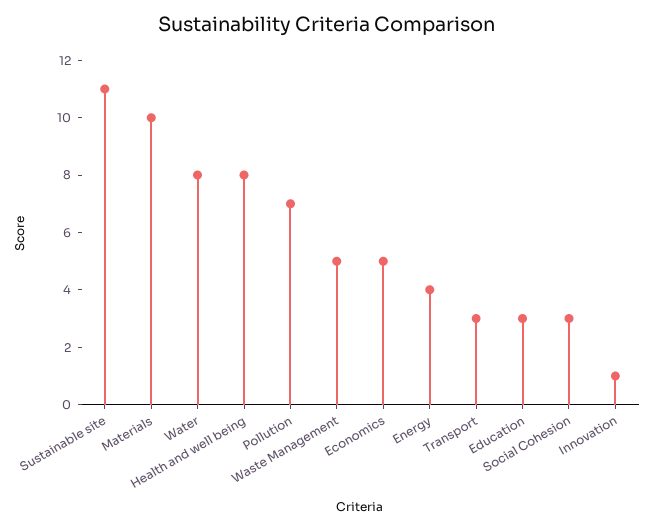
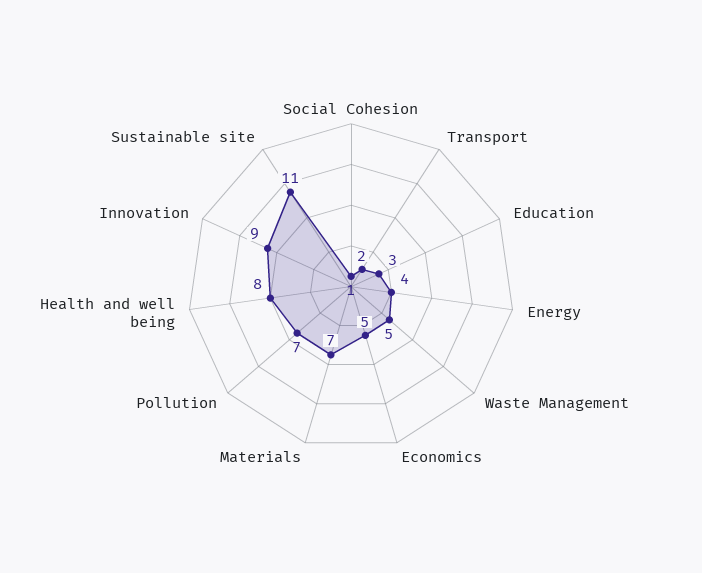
  {
    "Sustainable site": 11,
-   "Materials": 10,
+   "Materials": 7,
-   "Water": 8,
    "Health and well being": 8,
    "Pollution": 7,
    "Waste Management": 5,
    "Economics": 5,
    "Energy": 4,
-   "Transport": 3,
+   "Transport": 2,
    "Education": 3,
-   "Social Cohesion": 3,
+   "Social Cohesion": 1,
-   "Innovation": 1
+   "Innovation": 9
  }

